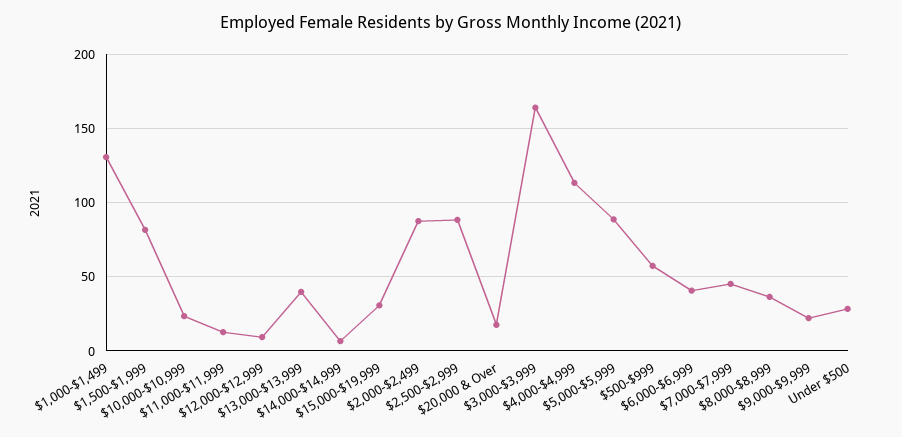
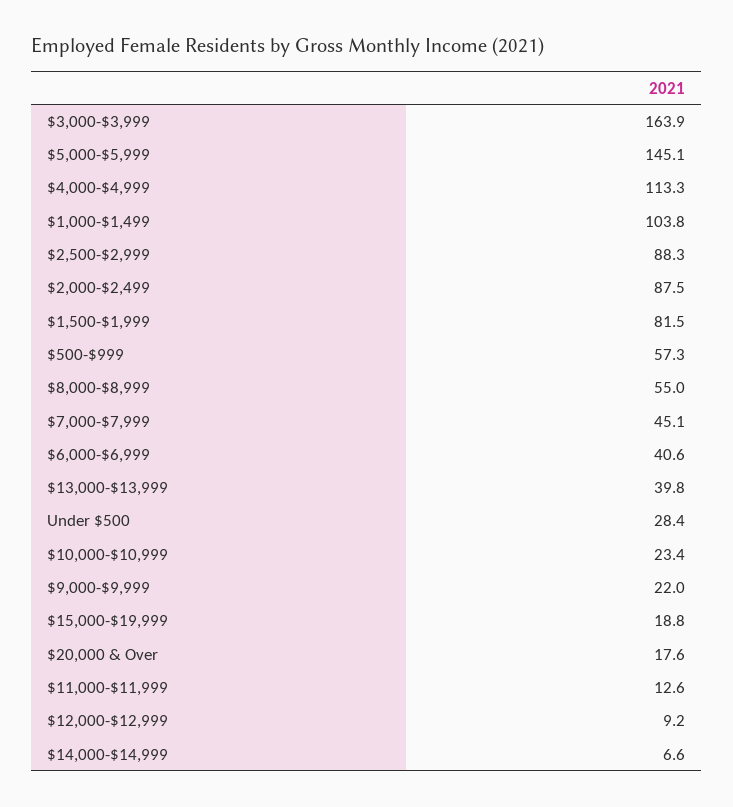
  {
-   "$1,000-$1,499": 130,
+   "$1,000-$1,499": 103.8,
    "$1,500-$1,999": 81.5,
    "$10,000-$10,999": 23.4,
    "$11,000-$11,999": 12.6,
    "$12,000-$12,999": 9.2,
    "$13,000-$13,999": 39.8,
    "$14,000-$14,999": 6.6,
-   "$15,000-$19,999": 30,
+   "$15,000-$19,999": 18.8,
    "$2,000-$2,499": 87.5,
    "$2,500-$2,999": 88.3,
    "$20,000 & Over": 17.6,
    "$3,000-$3,999": 163.9,
    "$4,000-$4,999": 113.3,
-   "$5,000-$5,999": 90,
+   "$5,000-$5,999": 145.1,
    "$500-$999": 57.3,
    "$6,000-$6,999": 40.6,
    "$7,000-$7,999": 45.1,
-   "$8,000-$8,999": 35,
+   "$8,000-$8,999": 55,
    "$9,000-$9,999": 22,
    "Under $500": 28.4
  }

